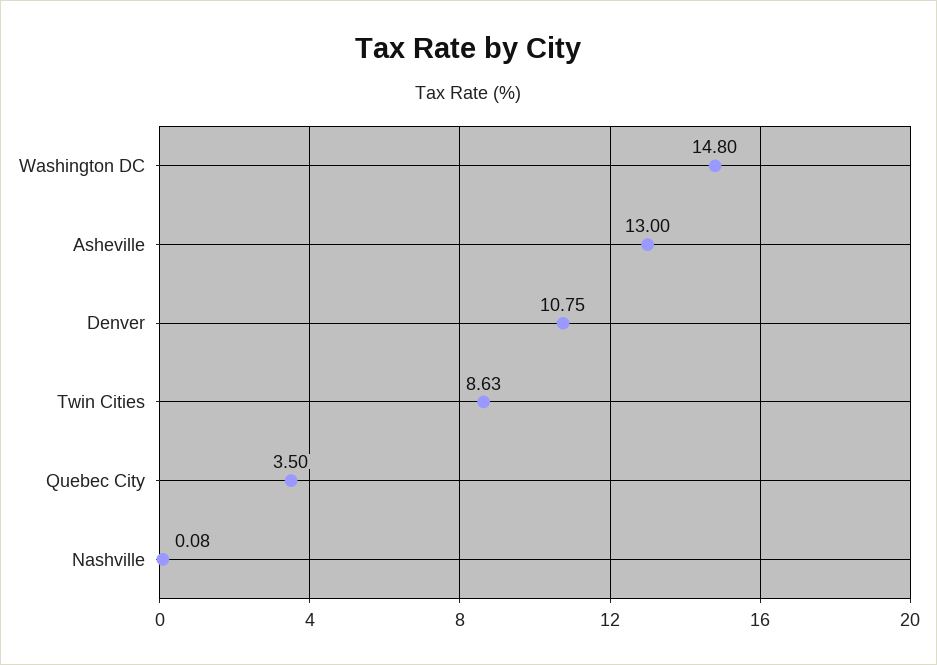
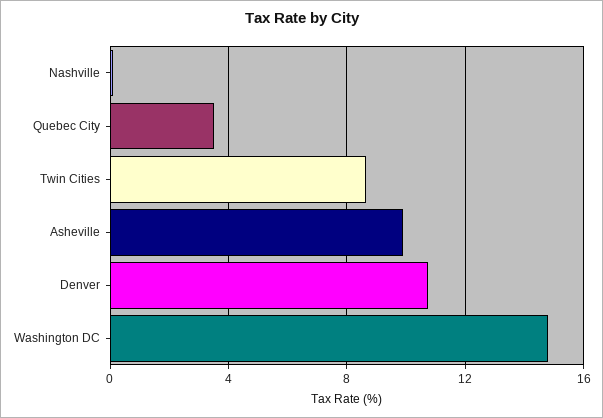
  {
    "Washington DC": 14.8,
-   "Asheville": 13,
+   "Asheville": 10,
    "Denver": 10.75,
    "Twin Cities": 8.63,
    "Quebec City": 3.5,
    "Nashville": 0.08
  }

